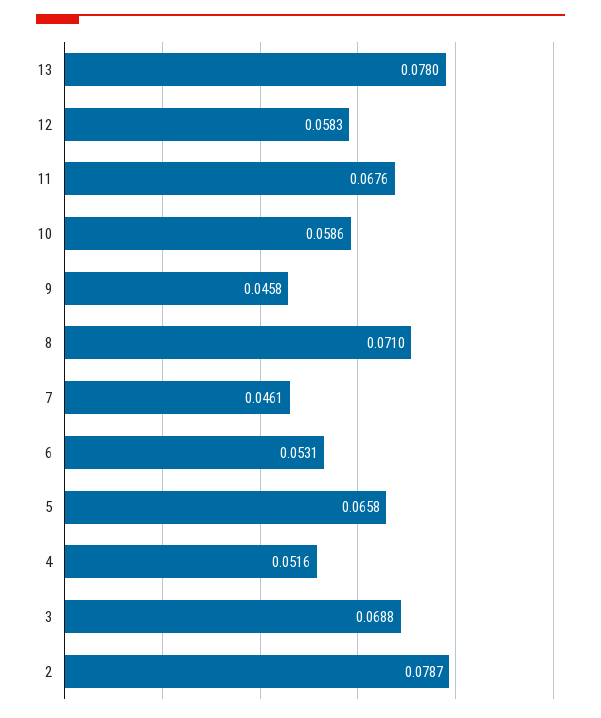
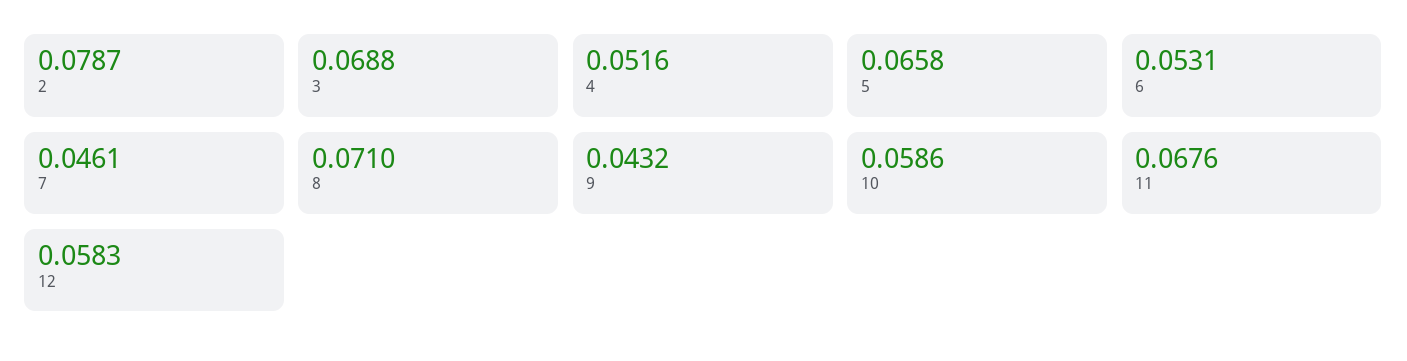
  {
-   "13": 0.078,
    "12": 0.0583,
    "11": 0.0676,
    "10": 0.0586,
-   "9": 0.0458,
+   "9": 0.0432,
    "8": 0.071,
    "7": 0.0461,
    "6": 0.0531,
    "5": 0.0658,
    "4": 0.0516,
    "3": 0.0688,
    "2": 0.0787
  }

